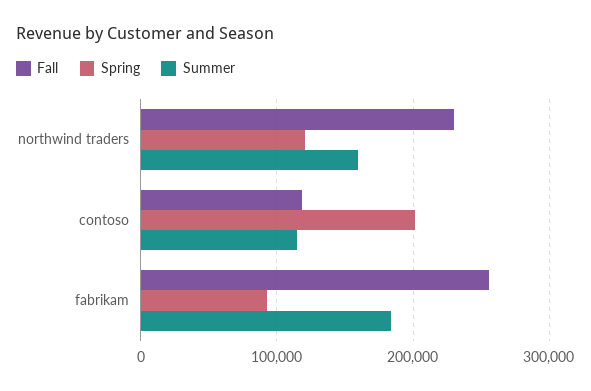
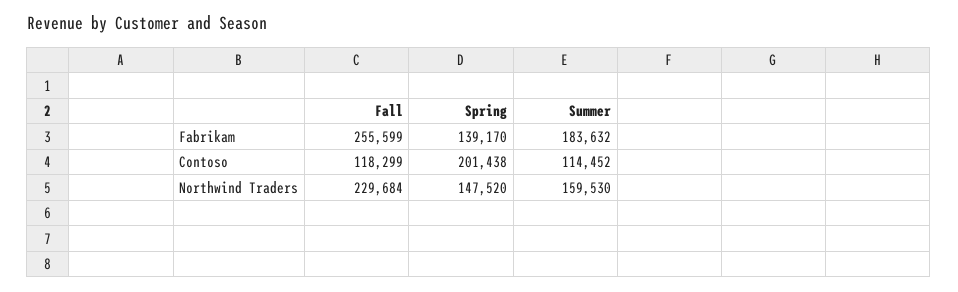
  {
    "Fall": {
      "northwind traders": 229684,
      "contoso": 118299,
      "fabrikam": 255599
    },
    "Spring": {
-     "northwind traders": 120000,
+     "northwind traders": 147520,
      "contoso": 201438,
-     "fabrikam": 90000
+     "fabrikam": 139170
    },
    "Summer": {
      "northwind traders": 159530,
      "contoso": 114452,
      "fabrikam": 183632
    }
  }

